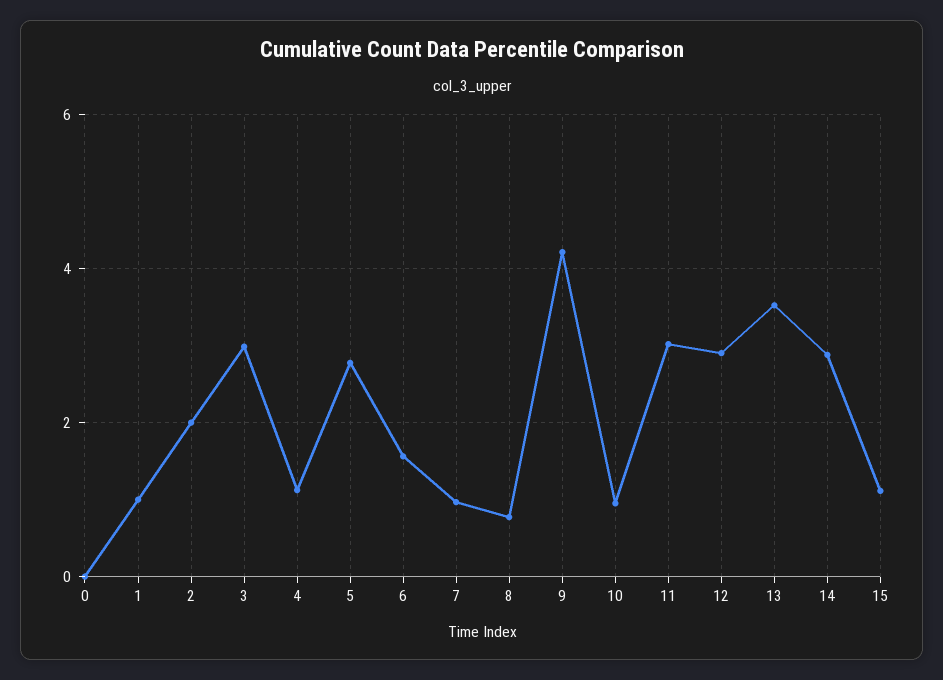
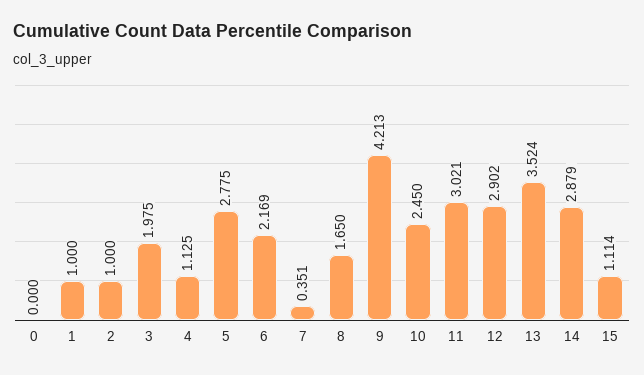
  {
    "0": 0,
    "1": 1,
-   "2": 2,
+   "2": 1,
-   "3": 3,
+   "3": 1.975,
    "4": 1.125,
    "5": 2.775,
-   "6": 1.6,
+   "6": 2.169,
-   "7": 1,
+   "7": 0.351,
-   "8": 0.8,
+   "8": 1.65,
    "9": 4.213,
-   "10": 1,
+   "10": 2.45,
    "11": 3.021,
    "12": 2.902,
    "13": 3.524,
    "14": 2.879,
    "15": 1.114
  }

